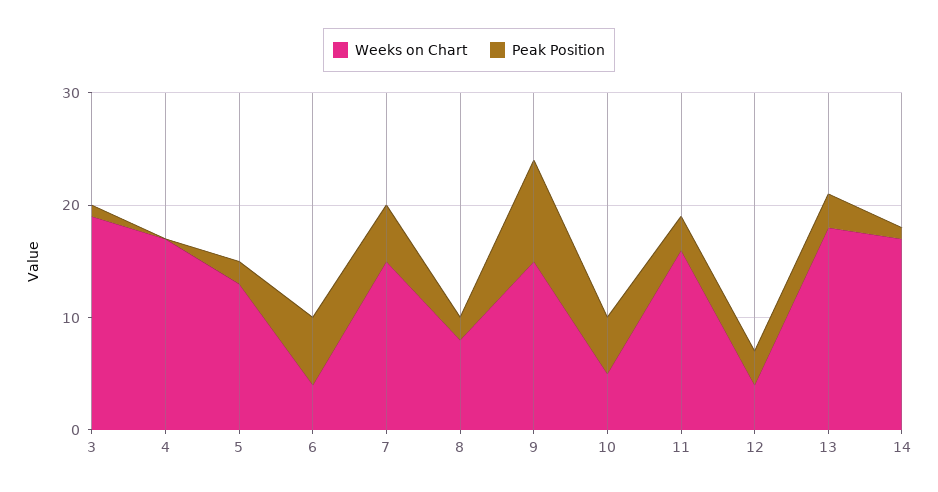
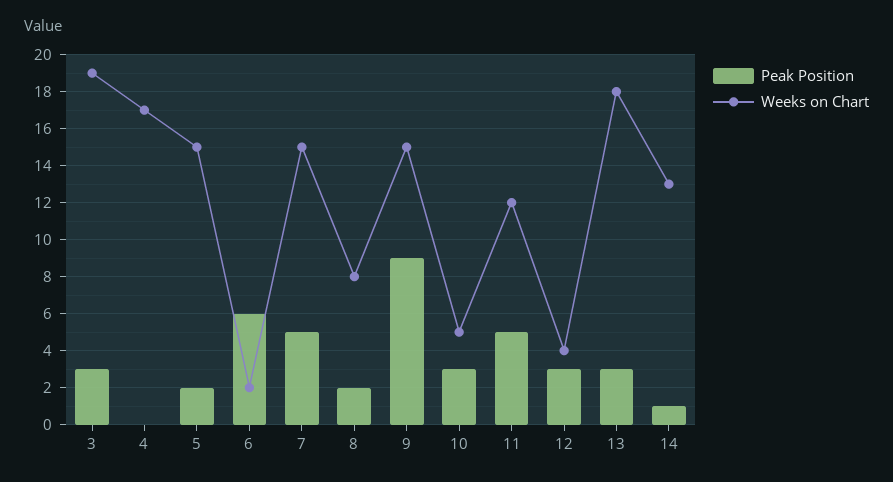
  {
    "Weeks on Chart": {
      "3": 19,
      "4": 17,
-     "5": 13,
+     "5": 15,
-     "6": 4,
+     "6": 2,
      "7": 15,
      "8": 8,
      "9": 15,
      "10": 5,
-     "11": 16,
+     "11": 12,
      "12": 4,
      "13": 18,
-     "14": 17
+     "14": 13
    },
    "Peak Position": {
-     "3": 1,
+     "3": 3,
      "4": 0,
      "5": 2,
      "6": 6,
      "7": 5,
      "8": 2,
      "9": 9,
-     "10": 5,
+     "10": 3,
-     "11": 3,
+     "11": 5,
      "12": 3,
      "13": 3,
      "14": 1
    }
  }

